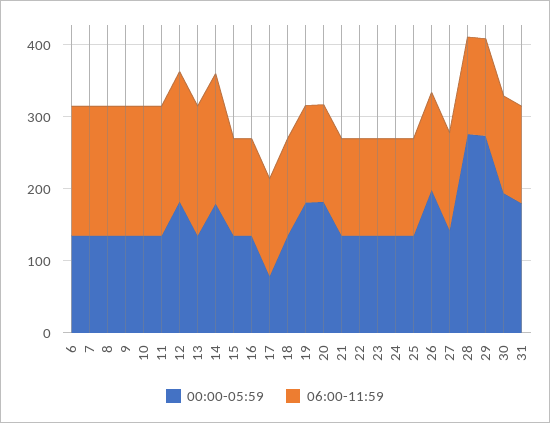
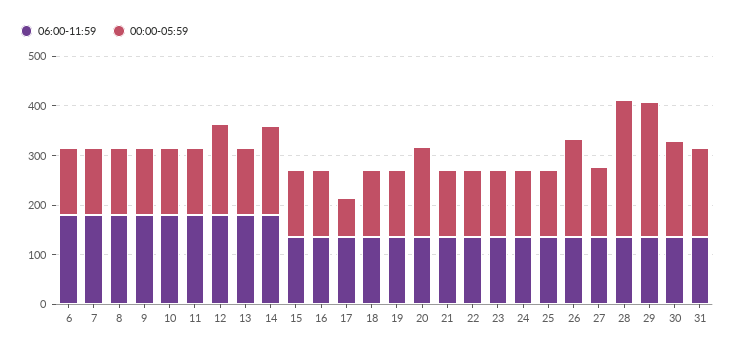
  {
    "00:00-05:59": {
      "6": 140,
      "7": 140,
      "8": 140,
      "9": 140,
      "10": 140,
      "11": 140,
      "12": 180,
      "13": 140,
      "14": 180,
      "15": 140,
      "16": 140,
      "17": 80,
      "18": 140,
-     "19": 180,
+     "19": 140,
      "20": 180,
      "21": 140,
      "22": 140,
      "23": 140,
      "24": 140,
      "25": 140,
      "26": 200,
      "27": 140,
      "28": 280,
      "29": 280,
      "30": 200,
      "31": 180
    },
    "06:00-11:59": {
      "6": 180,
      "7": 180,
      "8": 180,
      "9": 180,
      "10": 180,
      "11": 180,
      "12": 180,
      "13": 180,
      "14": 180,
      "15": 140,
      "16": 140,
      "17": 140,
      "18": 140,
      "19": 140,
      "20": 140,
      "21": 140,
      "22": 140,
      "23": 140,
      "24": 140,
      "25": 140,
      "26": 140,
      "27": 140,
      "28": 140,
      "29": 140,
      "30": 140,
      "31": 140
    }
  }

